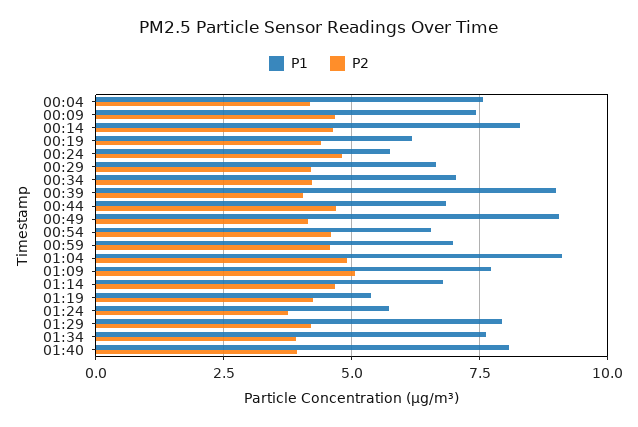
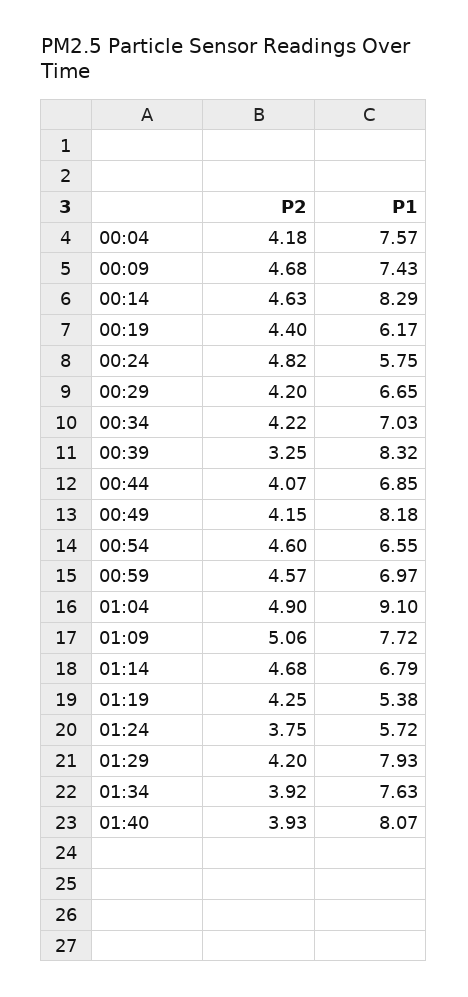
  {
    "P1": {
      "00:04": 7.57,
      "00:09": 7.43,
      "00:14": 8.29,
      "00:19": 6.17,
      "00:24": 5.75,
      "00:29": 6.65,
      "00:34": 7.03,
-     "00:39": 9,
+     "00:39": 8.32,
      "00:44": 6.85,
-     "00:49": 9,
+     "00:49": 8.18,
      "00:54": 6.55,
      "00:59": 6.97,
      "01:04": 9.1,
      "01:09": 7.72,
      "01:14": 6.79,
      "01:19": 5.38,
      "01:24": 5.72,
      "01:29": 7.93,
      "01:34": 7.63,
      "01:40": 8.07
    },
    "P2": {
      "00:04": 4.18,
      "00:09": 4.68,
      "00:14": 4.63,
      "00:19": 4.4,
      "00:24": 4.82,
      "00:29": 4.2,
      "00:34": 4.22,
-     "00:39": 4,
+     "00:39": 3.25,
-     "00:44": 4.75,
+     "00:44": 4.07,
      "00:49": 4.15,
      "00:54": 4.6,
      "00:59": 4.57,
      "01:04": 4.9,
      "01:09": 5.06,
      "01:14": 4.68,
      "01:19": 4.25,
      "01:24": 3.75,
      "01:29": 4.2,
      "01:34": 3.92,
      "01:40": 3.93
    }
  }

